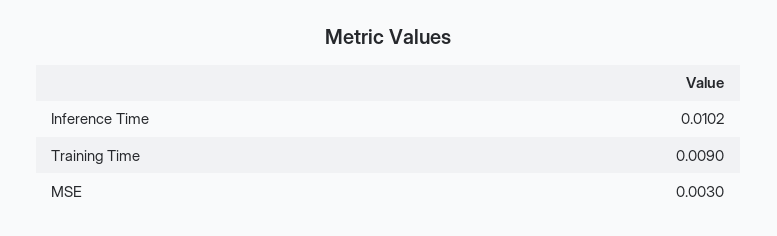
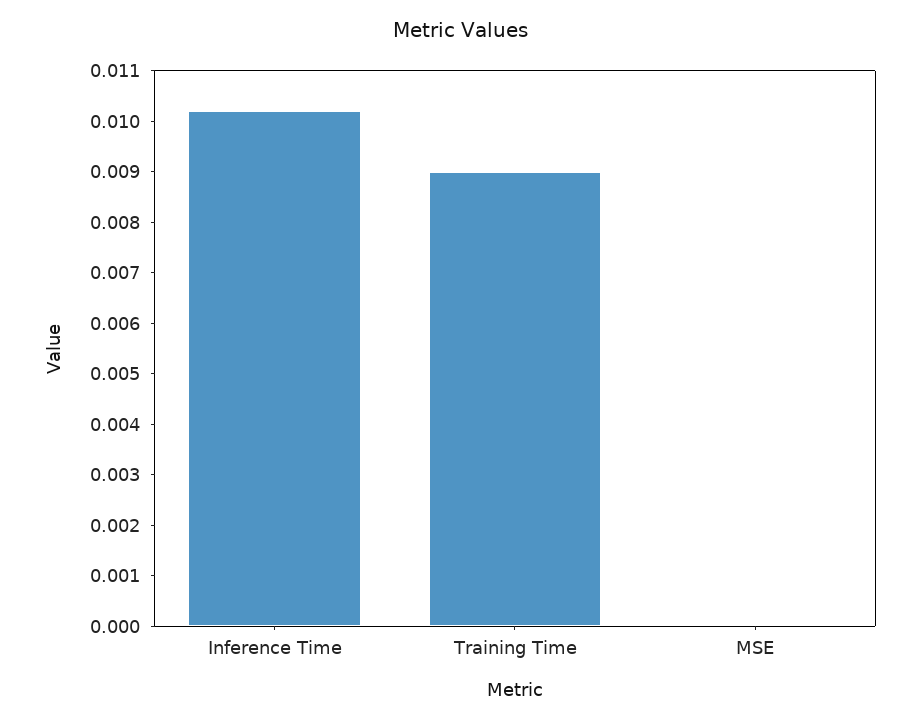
  {
    "Inference Time": 0.0102,
    "Training Time": 0.009,
-   "MSE": 0.003
+   "MSE": 0
  }

